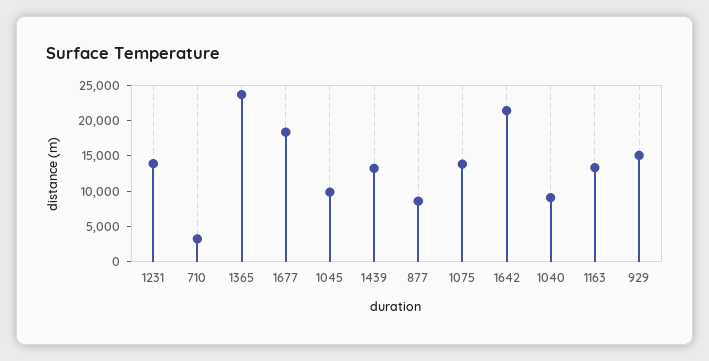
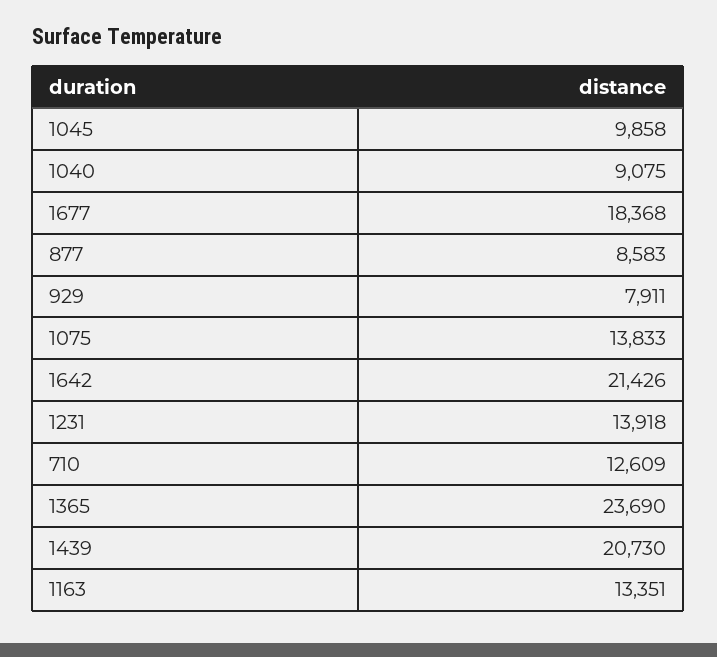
  {
    "1231": 13918,
-   "710": 2500,
+   "710": 12609,
    "1365": 23690,
    "1677": 18368,
    "1045": 9858,
-   "1439": 12500,
+   "1439": 20730,
    "877": 8583,
    "1075": 13833,
    "1642": 21426,
    "1040": 9075,
    "1163": 13351,
-   "929": 15000
+   "929": 7911
  }

